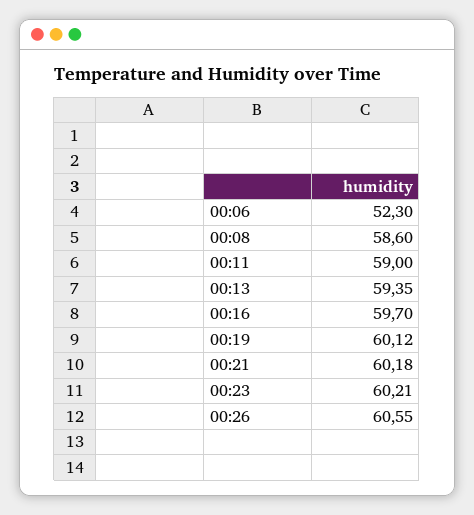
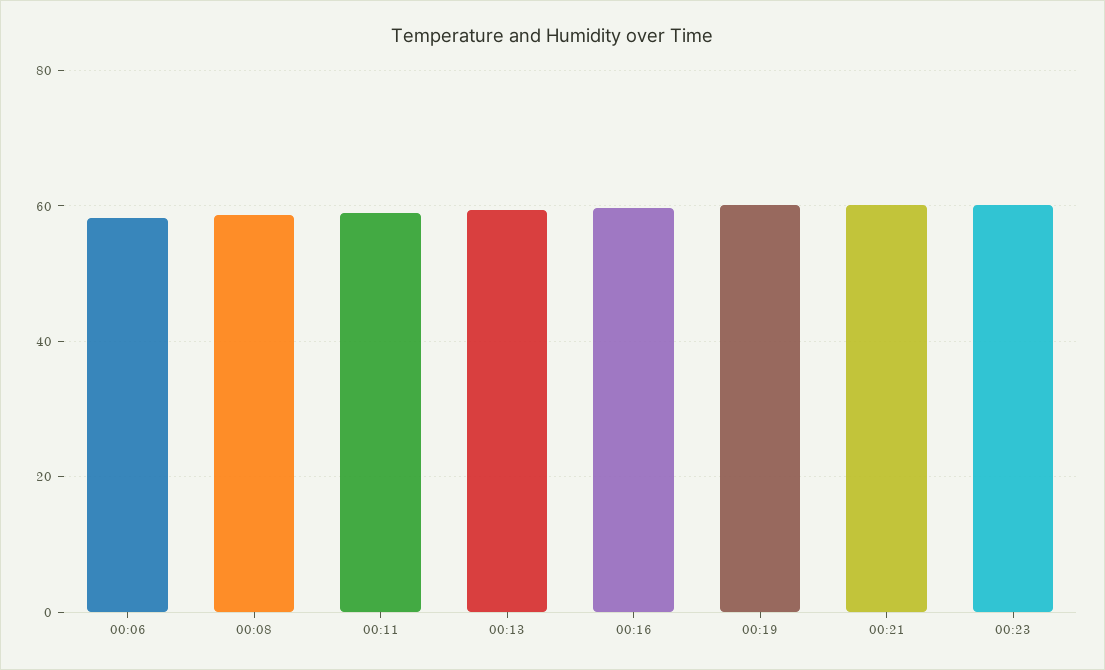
  {
-   "00:06": 52.3,
+   "00:06": 58,
    "00:08": 58.6,
    "00:11": 59,
    "00:13": 59.35,
    "00:16": 59.7,
    "00:19": 60.12,
    "00:21": 60.18,
-   "00:23": 60.21,
+   "00:23": 60.21
-   "00:26": 60.55
  }

